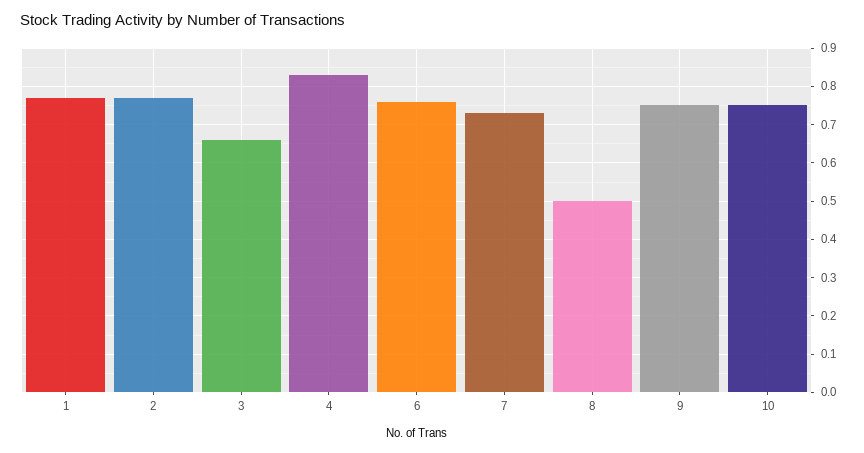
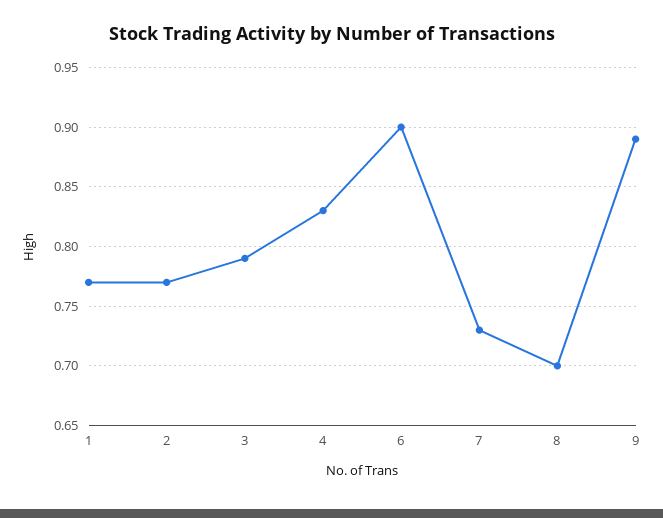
  {
    "1": 0.77,
    "2": 0.77,
-   "3": 0.65,
+   "3": 0.79,
    "4": 0.83,
-   "6": 0.75,
+   "6": 0.9,
    "7": 0.73,
-   "8": 0.5,
+   "8": 0.7,
-   "9": 0.75,
+   "9": 0.89
-   "10": 0.75
  }

